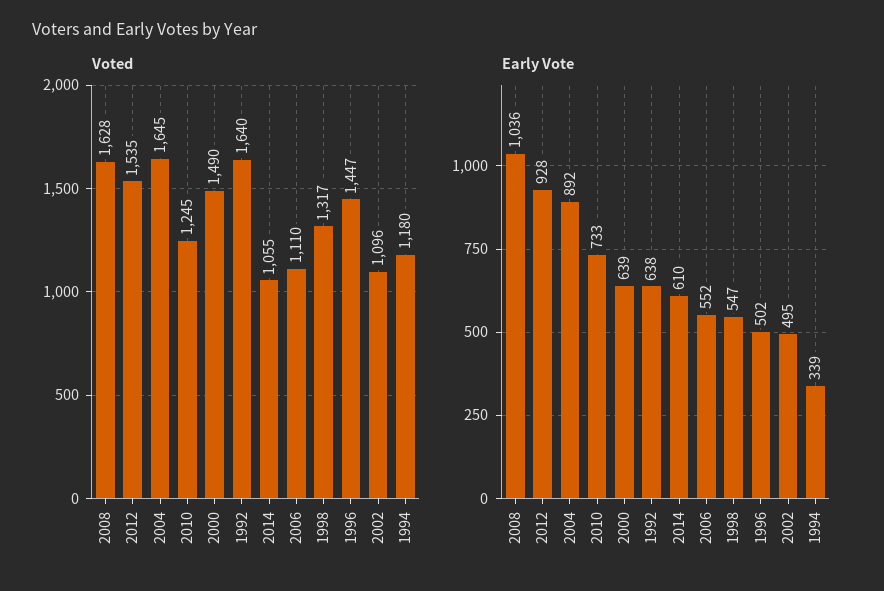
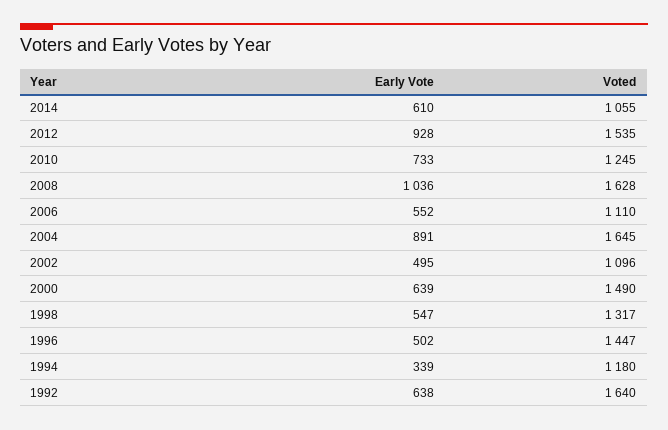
  {
    "Voted": {
      "2008": 1628,
      "2012": 1535,
      "2004": 1645,
      "2010": 1245,
      "2000": 1490,
      "1992": 1640,
      "2014": 1055,
      "2006": 1110,
      "1998": 1317,
      "1996": 1447,
      "2002": 1096,
      "1994": 1180
    },
    "Early Vote": {
      "2008": 1036,
      "2012": 928,
-     "2004": 892,
+     "2004": 891,
      "2010": 733,
      "2000": 639,
      "1992": 638,
      "2014": 610,
      "2006": 552,
      "1998": 547,
      "1996": 502,
      "2002": 495,
      "1994": 339
    }
  }

